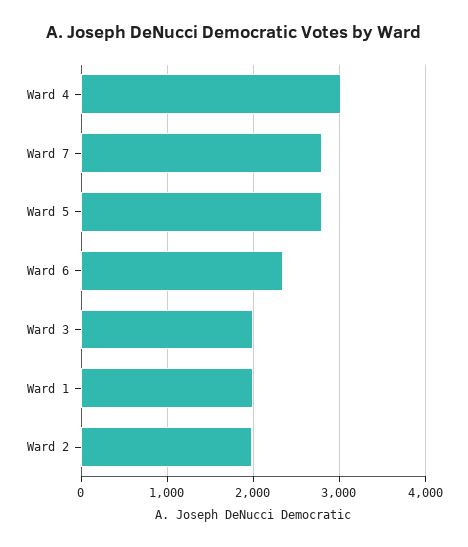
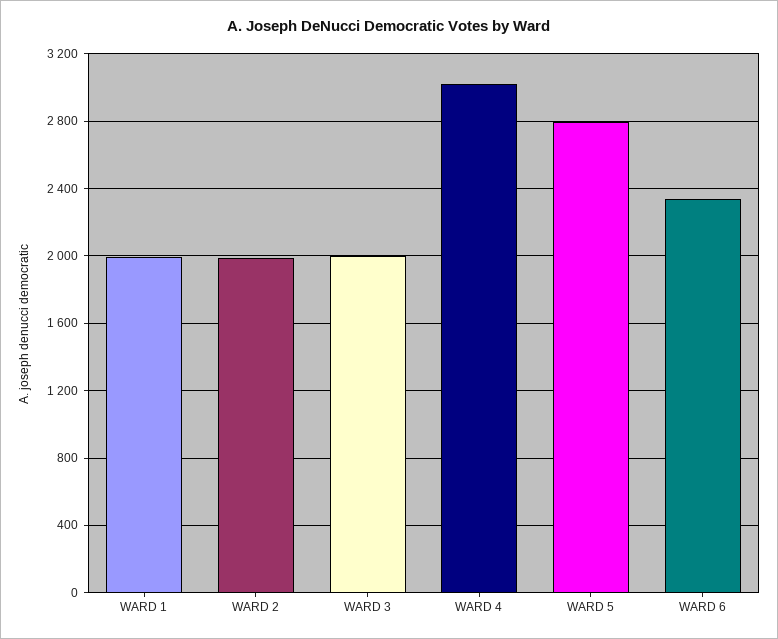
  {
    "Ward 4": 3000,
-   "Ward 7": 2800,
    "Ward 5": 2800,
    "Ward 6": 2350,
    "Ward 3": 2000,
    "Ward 1": 2000,
    "Ward 2": 2000
  }

